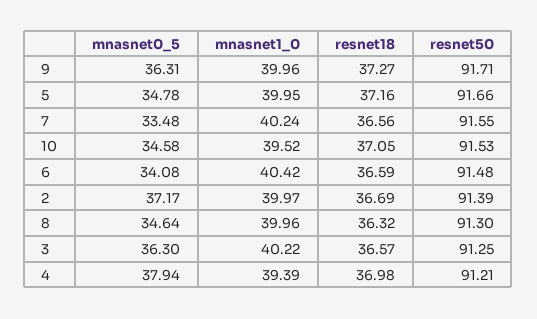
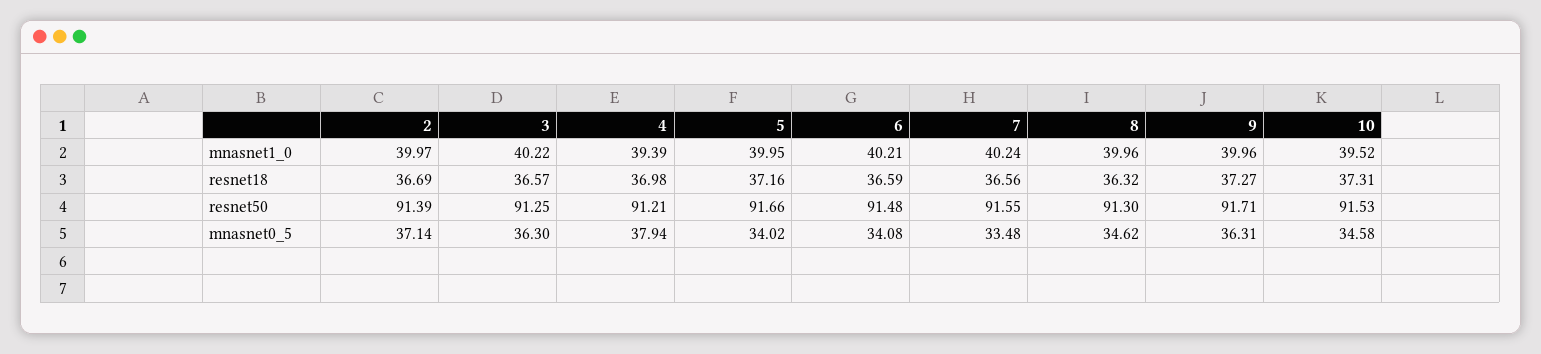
  {
    "mnasnet0_5": {
      "9": 36.31,
-     "5": 34.78,
+     "5": 34.02,
      "7": 33.48,
      "10": 34.58,
      "6": 34.08,
-     "2": 37.17,
+     "2": 37.14,
-     "8": 34.64,
+     "8": 34.62,
      "3": 36.3,
      "4": 37.94
    },
    "mnasnet1_0": {
      "9": 39.96,
      "5": 39.95,
      "7": 40.24,
      "10": 39.52,
-     "6": 40.42,
+     "6": 40.21,
      "2": 39.97,
      "8": 39.96,
      "3": 40.22,
      "4": 39.39
    },
    "resnet18": {
      "9": 37.27,
      "5": 37.16,
      "7": 36.56,
-     "10": 37.05,
+     "10": 37.31,
      "6": 36.59,
      "2": 36.69,
      "8": 36.32,
      "3": 36.57,
      "4": 36.98
    },
    "resnet50": {
      "9": 91.71,
      "5": 91.66,
      "7": 91.55,
      "10": 91.53,
      "6": 91.48,
      "2": 91.39,
      "8": 91.3,
      "3": 91.25,
      "4": 91.21
    }
  }

